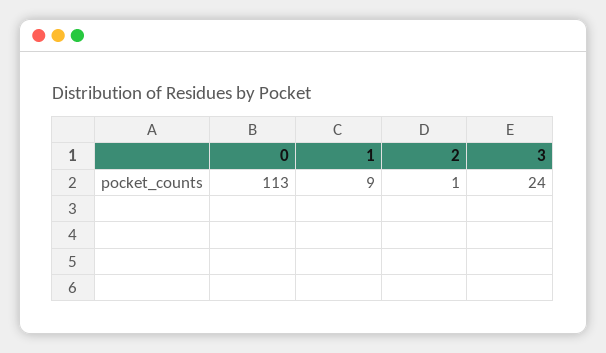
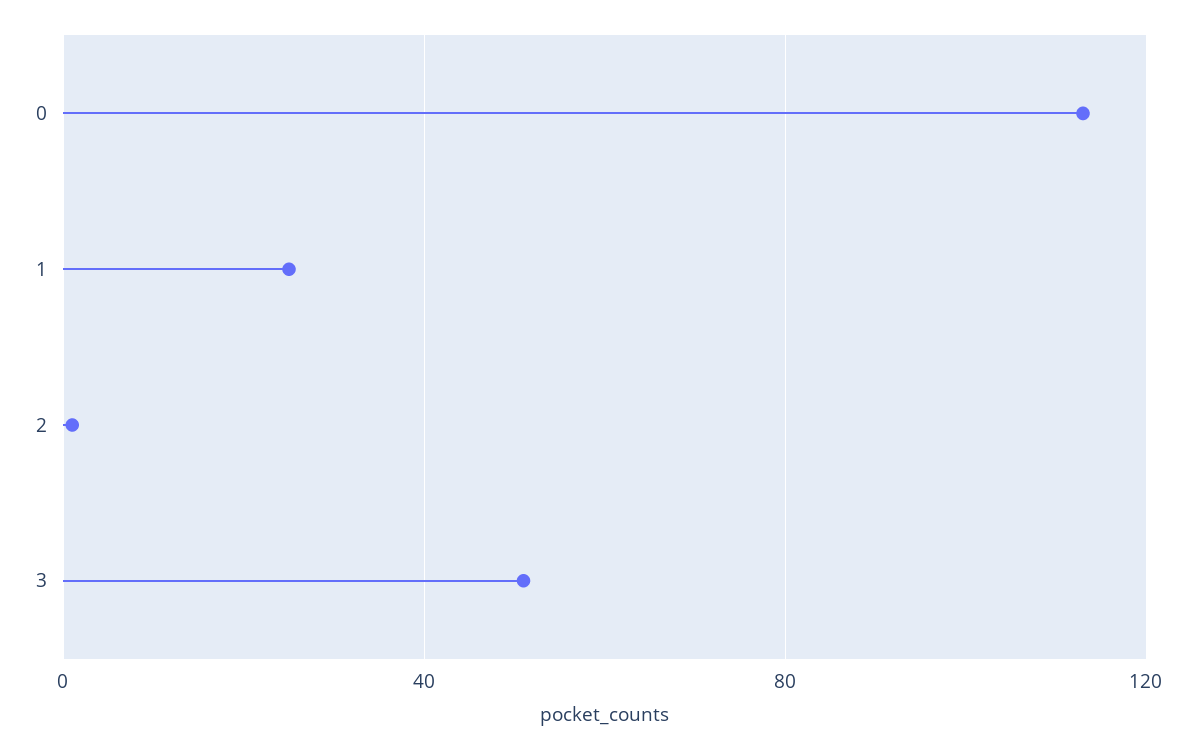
  {
    "0": 113,
-   "1": 9,
+   "1": 25,
    "2": 1,
-   "3": 24
+   "3": 50
  }

